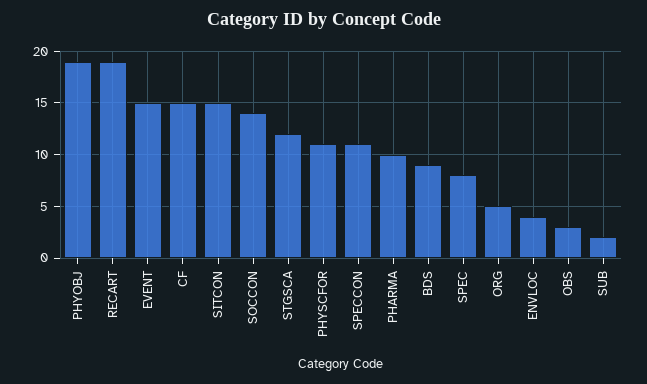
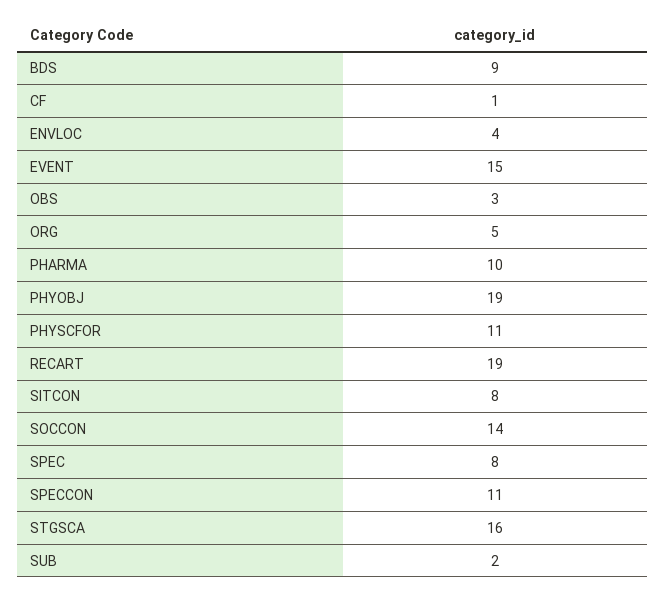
  {
    "PHYOBJ": 19,
    "RECART": 19,
    "EVENT": 15,
-   "CF": 15,
+   "CF": 1,
-   "SITCON": 15,
+   "SITCON": 8,
    "SOCCON": 14,
-   "STGSCA": 12,
+   "STGSCA": 16,
    "PHYSCFOR": 11,
    "SPECCON": 11,
    "PHARMA": 10,
    "BDS": 9,
    "SPEC": 8,
    "ORG": 5,
    "ENVLOC": 4,
    "OBS": 3,
    "SUB": 2
  }

